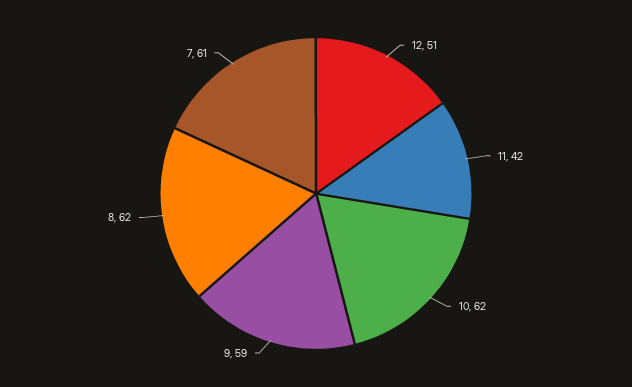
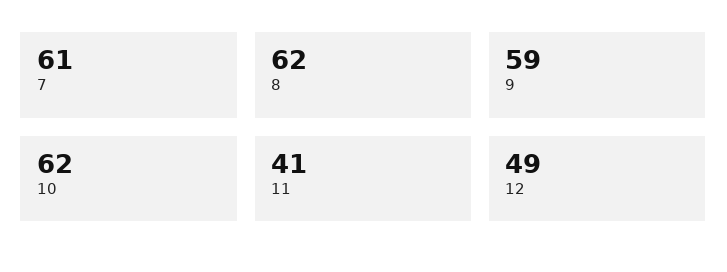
  {
-   "12": 51,
+   "12": 49,
-   "11": 42,
+   "11": 41,
    "10": 62,
    "9": 59,
    "8": 62,
    "7": 61
  }

